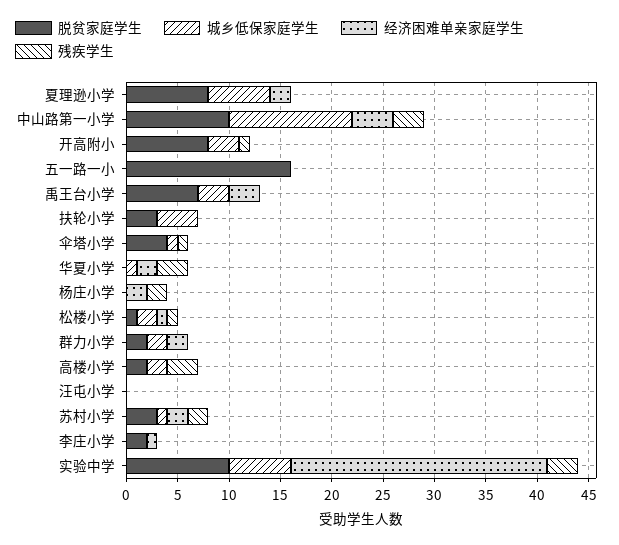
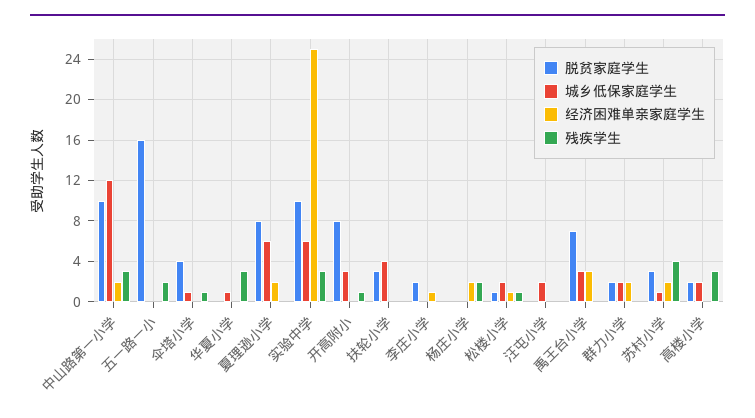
  {
    "脱贫家庭学生": {
      "夏理逊小学": 8,
      "中山路第一小学": 10,
      "开高附小": 8,
      "五一路一小": 16,
      "禹王台小学": 7,
      "扶轮小学": 3,
      "伞塔小学": 4,
      "华夏小学": 0,
      "杨庄小学": 0,
      "松楼小学": 1,
      "群力小学": 2,
      "高楼小学": 2,
      "汪屯小学": 0,
      "苏村小学": 3,
      "李庄小学": 2,
      "实验中学": 10
    },
    "城乡低保家庭学生": {
      "夏理逊小学": 6,
      "中山路第一小学": 12,
      "开高附小": 3,
      "五一路一小": 0,
      "禹王台小学": 3,
      "扶轮小学": 4,
      "伞塔小学": 1,
      "华夏小学": 1,
      "杨庄小学": 0,
      "松楼小学": 2,
      "群力小学": 2,
      "高楼小学": 2,
-     "汪屯小学": 0,
+     "汪屯小学": 2,
      "苏村小学": 1,
      "李庄小学": 0,
      "实验中学": 6
    },
    "经济困难单亲家庭学生": {
      "夏理逊小学": 2,
-     "中山路第一小学": 4,
+     "中山路第一小学": 2,
      "开高附小": 0,
      "五一路一小": 0,
      "禹王台小学": 3,
      "扶轮小学": 0,
      "伞塔小学": 0,
-     "华夏小学": 2,
+     "华夏小学": 0,
      "杨庄小学": 2,
      "松楼小学": 1,
      "群力小学": 2,
      "高楼小学": 0,
      "汪屯小学": 0,
      "苏村小学": 2,
      "李庄小学": 1,
      "实验中学": 25
    },
    "残疾学生": {
      "夏理逊小学": 0,
      "中山路第一小学": 3,
      "开高附小": 1,
-     "五一路一小": 0,
+     "五一路一小": 2,
      "禹王台小学": 0,
      "扶轮小学": 0,
      "伞塔小学": 1,
      "华夏小学": 3,
      "杨庄小学": 2,
      "松楼小学": 1,
      "群力小学": 0,
      "高楼小学": 3,
      "汪屯小学": 0,
-     "苏村小学": 2,
+     "苏村小学": 4,
      "李庄小学": 0,
      "实验中学": 3
    }
  }

